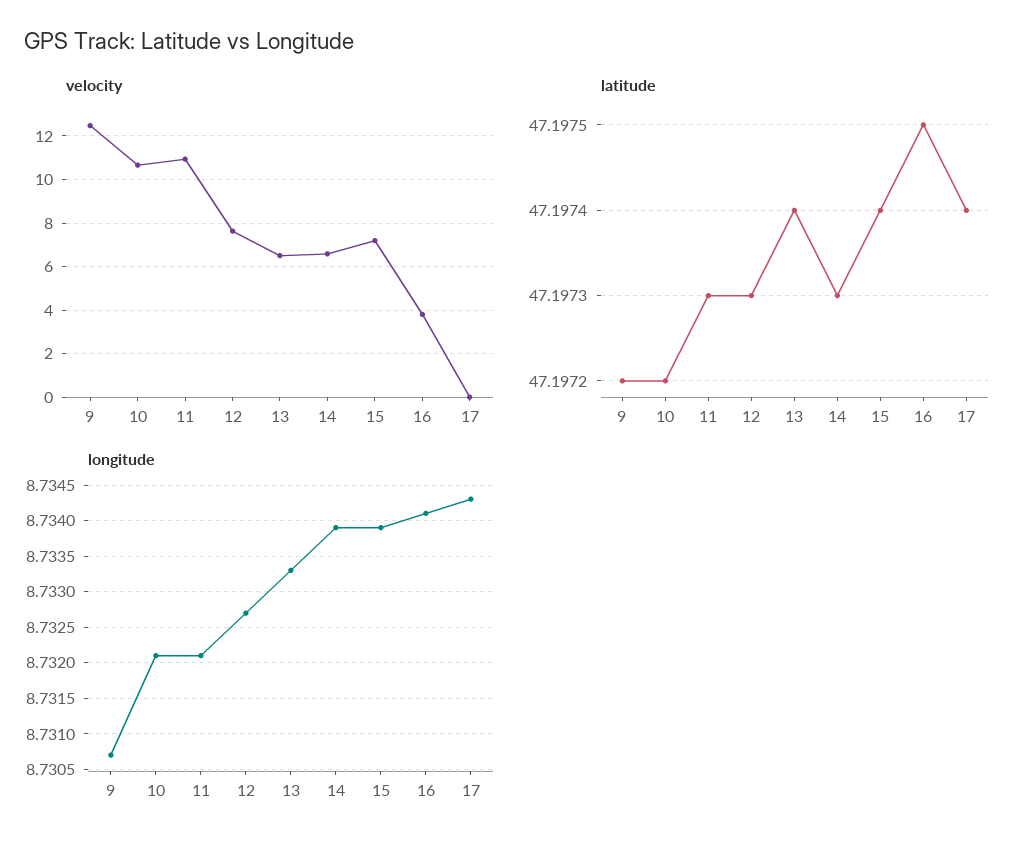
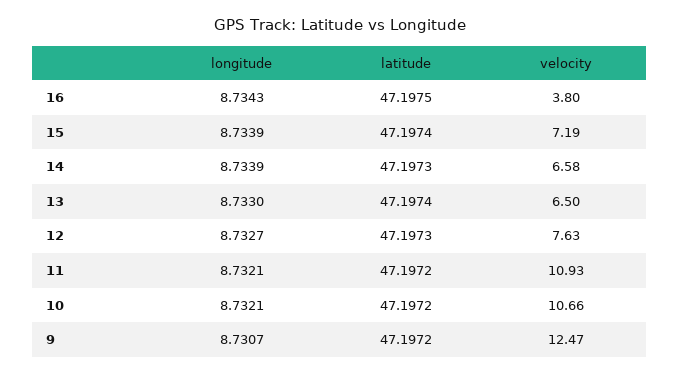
  {
    "velocity": {
      "9": 12.47,
      "10": 10.66,
      "11": 10.93,
      "12": 7.63,
      "13": 6.5,
      "14": 6.58,
      "15": 7.19,
-     "16": 3.8,
+     "16": 3.8
-     "17": 0
    },
    "latitude": {
      "9": 47.1972,
      "10": 47.1972,
-     "11": 47.1973,
+     "11": 47.1972,
      "12": 47.1973,
      "13": 47.1974,
      "14": 47.1973,
      "15": 47.1974,
-     "16": 47.1975,
+     "16": 47.1975
-     "17": 47.1974
    },
    "longitude": {
      "9": 8.7307,
      "10": 8.7321,
      "11": 8.7321,
      "12": 8.7327,
-     "13": 8.7333,
+     "13": 8.733,
      "14": 8.7339,
      "15": 8.7339,
-     "16": 8.7341,
+     "16": 8.7343
-     "17": 8.7343
    }
  }

